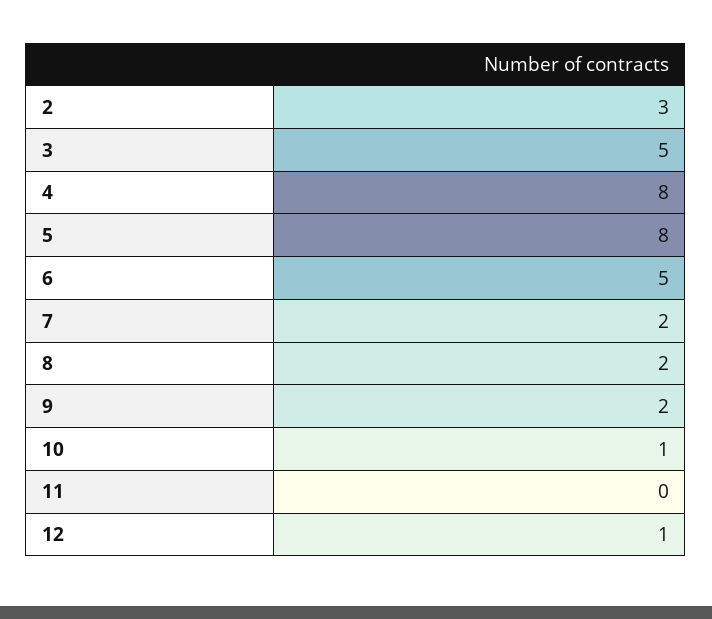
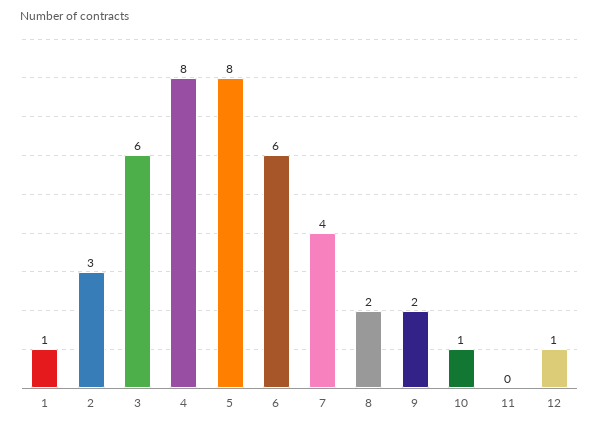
  {
    "2": 3,
-   "3": 5,
+   "3": 6,
    "4": 8,
    "5": 8,
-   "6": 5,
+   "6": 6,
-   "7": 2,
+   "7": 4,
    "8": 2,
    "9": 2,
    "10": 1,
    "11": 0,
-   "12": 1
+   "12": 1,
+   "1": 1
  }

